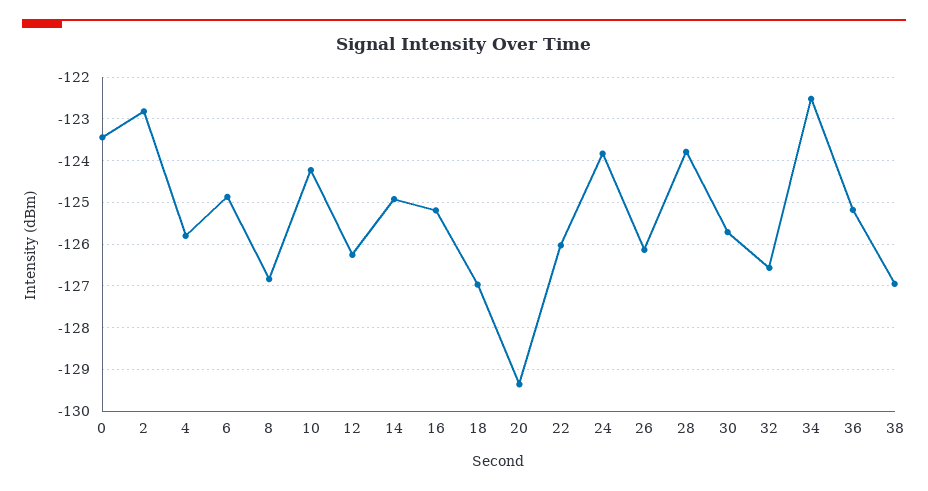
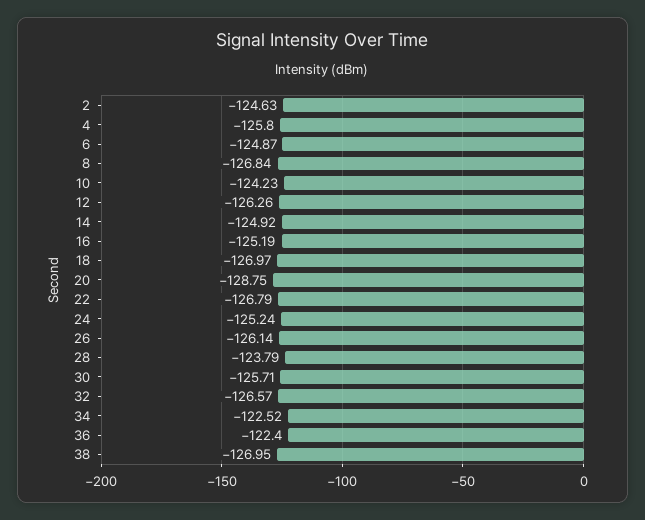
  {
-   "0": -123.4,
-   "2": -122.8,
+   "2": -124.63,
    "4": -125.8,
    "6": -124.87,
    "8": -126.84,
    "10": -124.23,
    "12": -126.26,
    "14": -124.92,
    "16": -125.19,
    "18": -126.97,
-   "20": -129.4,
+   "20": -128.75,
-   "22": -126,
+   "22": -126.79,
-   "24": -123.8,
+   "24": -125.24,
    "26": -126.14,
    "28": -123.79,
    "30": -125.71,
    "32": -126.57,
    "34": -122.52,
-   "36": -125.2,
+   "36": -122.4,
    "38": -126.95
  }

